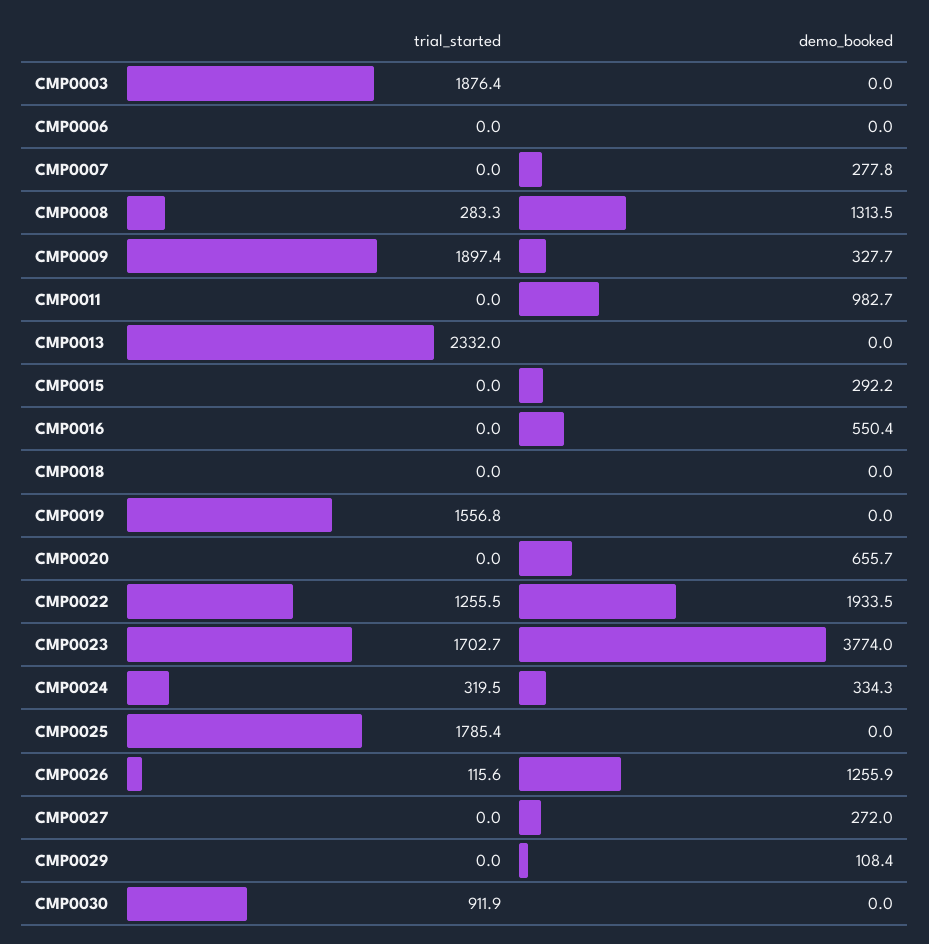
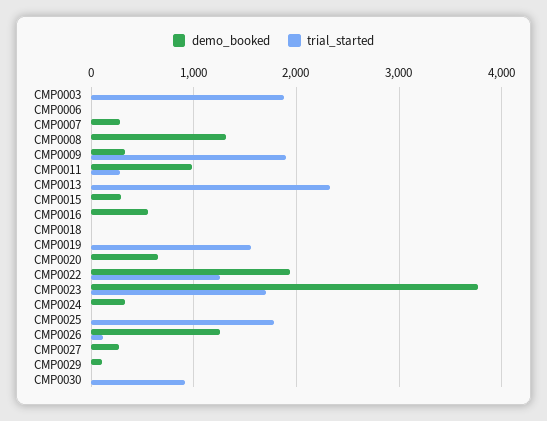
  {
    "trial_started": {
      "CMP0003": 1876.4,
      "CMP0006": 0,
      "CMP0007": 0,
-     "CMP0008": 283.3,
+     "CMP0008": 0,
      "CMP0009": 1897.4,
-     "CMP0011": 0,
+     "CMP0011": 300,
      "CMP0013": 2332,
      "CMP0015": 0,
      "CMP0016": 0,
      "CMP0018": 0,
      "CMP0019": 1556.8,
      "CMP0020": 0,
      "CMP0022": 1255.5,
      "CMP0023": 1702.7,
-     "CMP0024": 319.5,
+     "CMP0024": 0,
      "CMP0025": 1785.4,
      "CMP0026": 115.6,
      "CMP0027": 0,
      "CMP0029": 0,
      "CMP0030": 911.9
    },
    "demo_booked": {
      "CMP0003": 0,
      "CMP0006": 0,
      "CMP0007": 277.8,
      "CMP0008": 1313.5,
      "CMP0009": 327.7,
      "CMP0011": 982.7,
      "CMP0013": 0,
      "CMP0015": 292.2,
      "CMP0016": 550.4,
      "CMP0018": 0,
      "CMP0019": 0,
      "CMP0020": 655.7,
      "CMP0022": 1933.5,
      "CMP0023": 3774,
      "CMP0024": 334.3,
      "CMP0025": 0,
      "CMP0026": 1255.9,
      "CMP0027": 272,
      "CMP0029": 108.4,
      "CMP0030": 0
    }
  }

